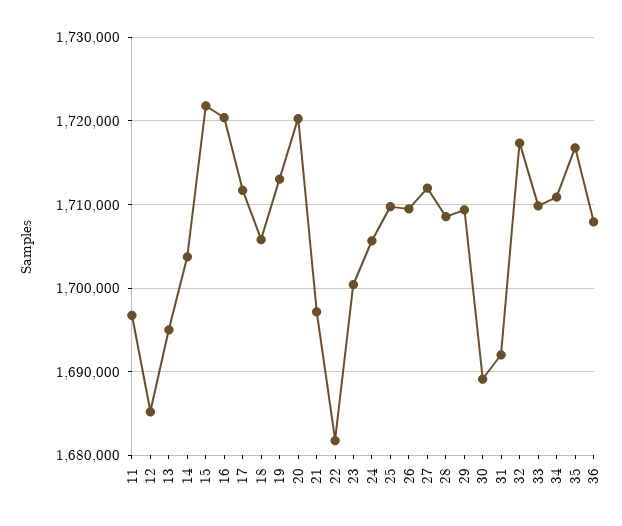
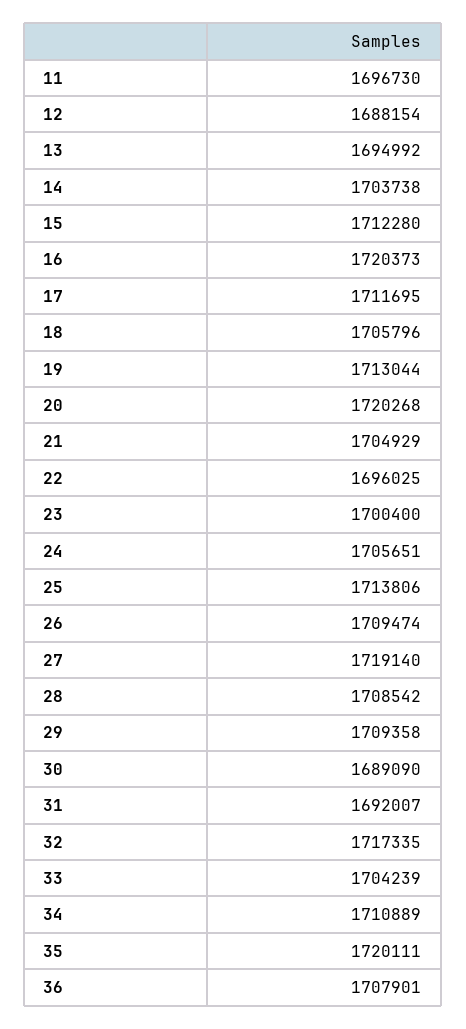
  {
    "11": 1696730,
-   "12": 1685000,
+   "12": 1688154,
    "13": 1694992,
    "14": 1703738,
-   "15": 1722000,
+   "15": 1712280,
    "16": 1720373,
    "17": 1711695,
    "18": 1705796,
    "19": 1713044,
    "20": 1720268,
-   "21": 1697000,
+   "21": 1704929,
-   "22": 1682000,
+   "22": 1696025,
    "23": 1700400,
    "24": 1705651,
-   "25": 1710000,
+   "25": 1713806,
    "26": 1709474,
-   "27": 1712000,
+   "27": 1719140,
    "28": 1708542,
    "29": 1709358,
    "30": 1689090,
    "31": 1692007,
    "32": 1717335,
-   "33": 1710000,
+   "33": 1704239,
    "34": 1710889,
-   "35": 1717000,
+   "35": 1720111,
    "36": 1707901
  }

